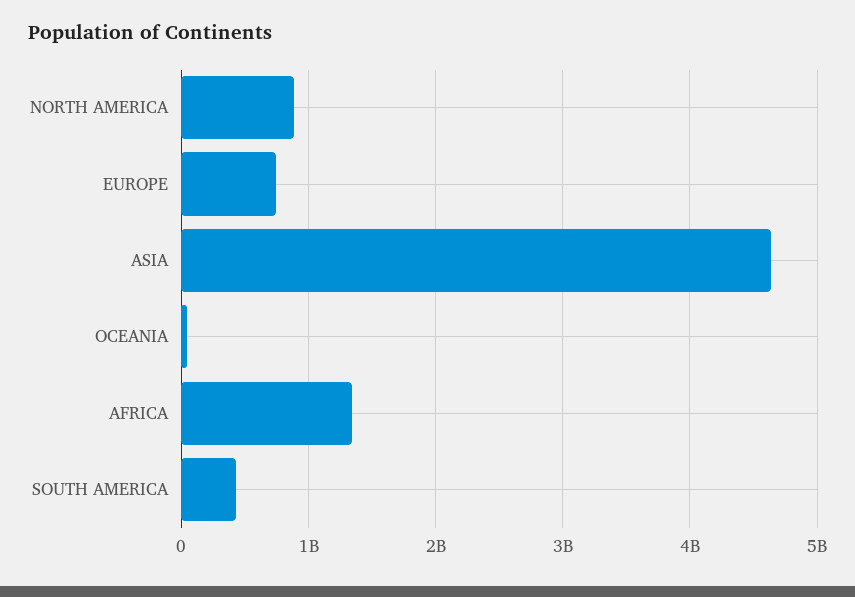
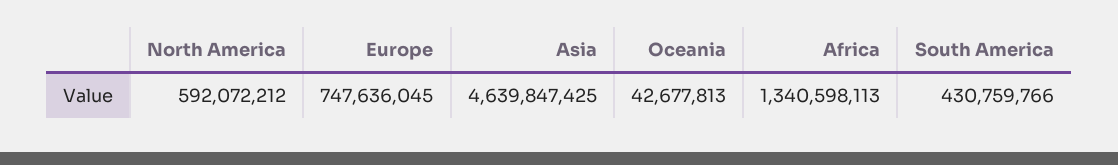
  {
-   "NORTH AMERICA": 900000000,
+   "NORTH AMERICA": 592072212,
    "EUROPE": 747636045,
    "ASIA": 4639847425,
    "OCEANIA": 42677813,
    "AFRICA": 1340598113,
    "SOUTH AMERICA": 430759766
  }

